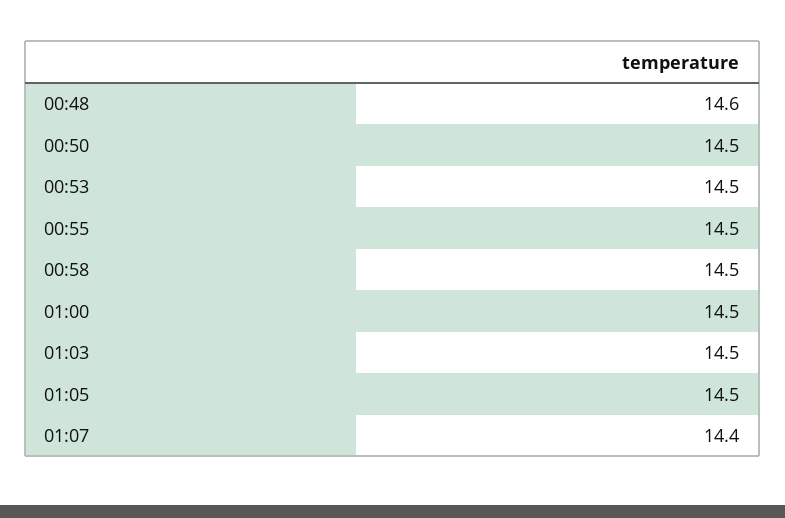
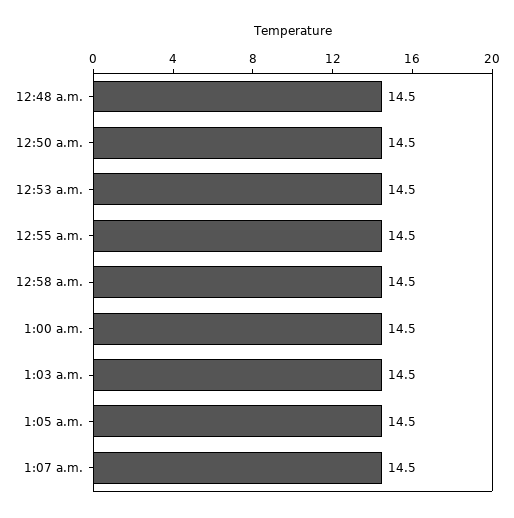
  {
-   "00:48": 14.6,
+   "00:48": 14.5,
    "00:50": 14.5,
    "00:53": 14.5,
    "00:55": 14.5,
    "00:58": 14.5,
    "01:00": 14.5,
    "01:03": 14.5,
    "01:05": 14.5,
-   "01:07": 14.4
+   "01:07": 14.5
  }

